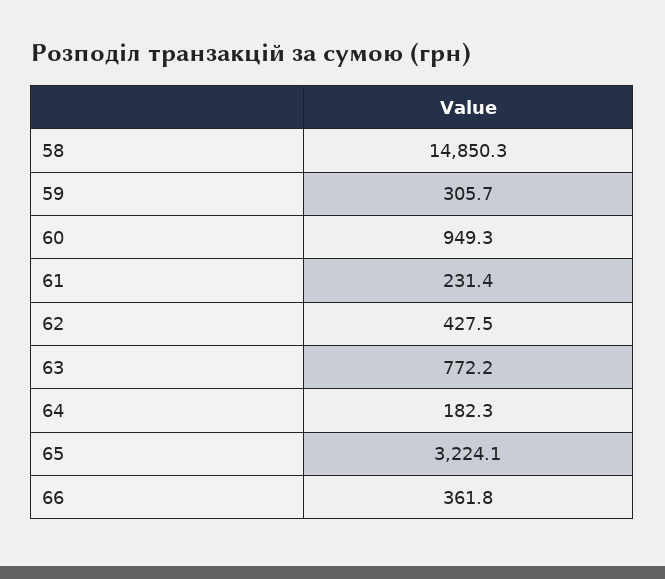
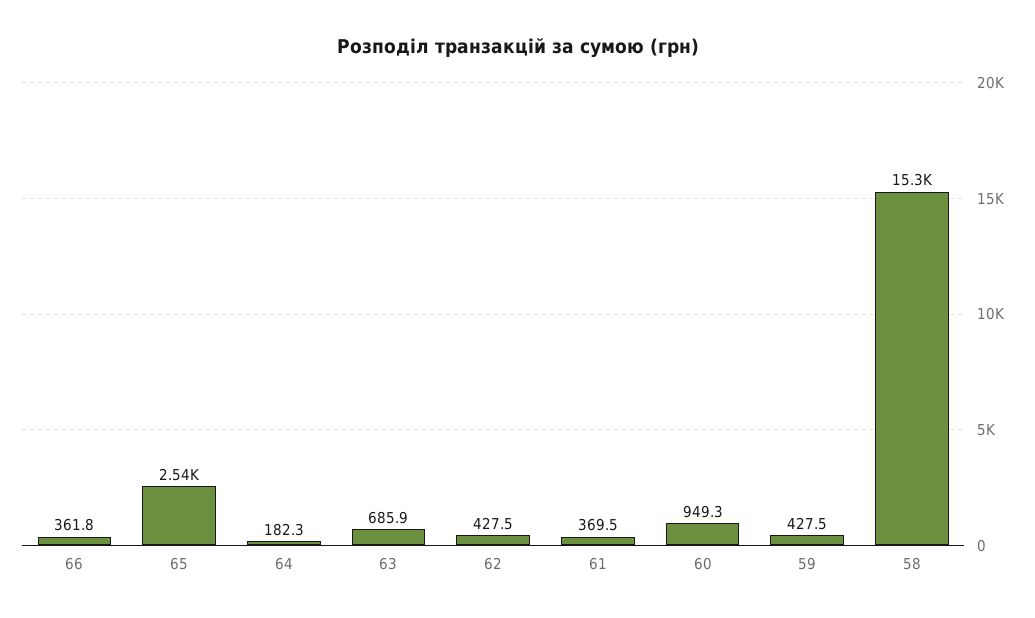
  {
-   "58": 14850.3,
+   "58": 15300,
-   "59": 305.7,
+   "59": 427.5,
    "60": 949.3,
-   "61": 231.4,
+   "61": 369.5,
    "62": 427.5,
-   "63": 772.2,
+   "63": 685.9,
    "64": 182.3,
-   "65": 3224.1,
+   "65": 2540,
    "66": 361.8
  }

